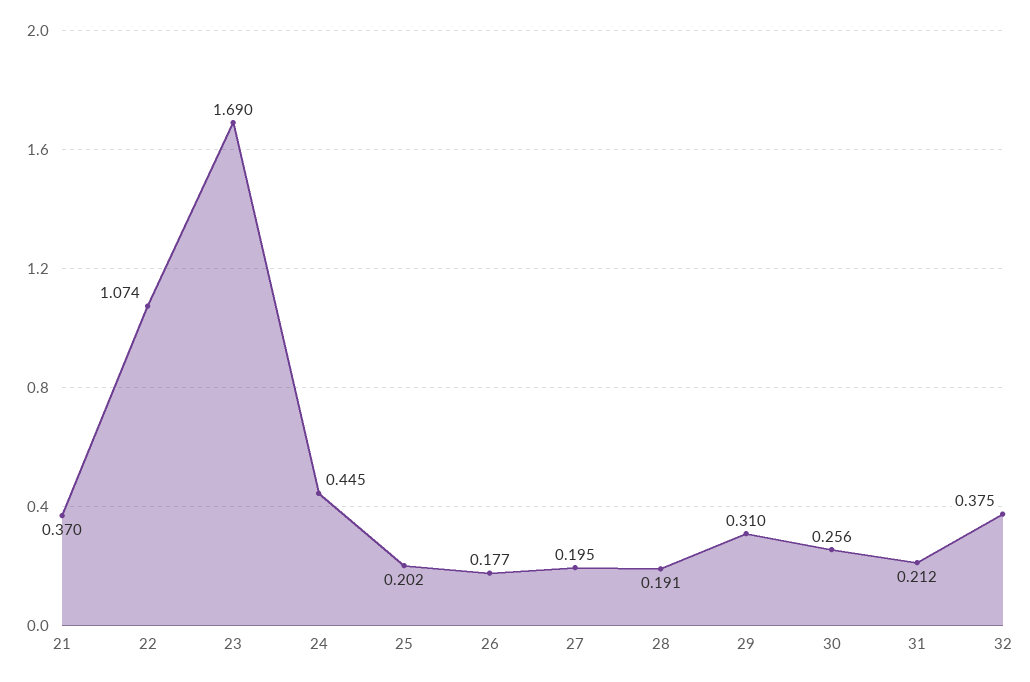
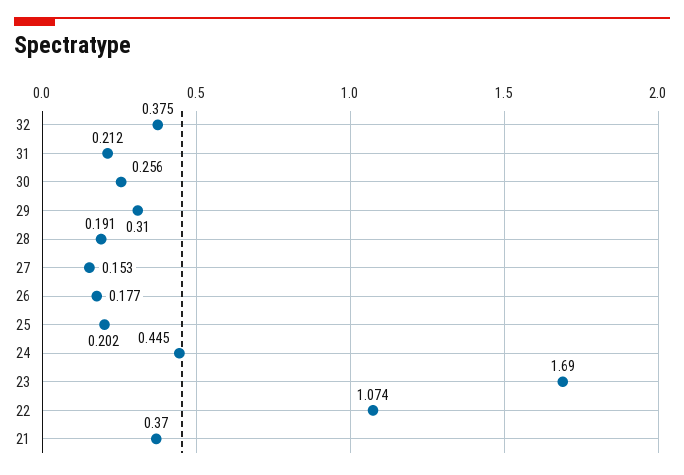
  {
    "21": 0.37,
    "22": 1.074,
    "23": 1.69,
    "24": 0.445,
    "25": 0.202,
    "26": 0.177,
-   "27": 0.195,
+   "27": 0.153,
    "28": 0.191,
    "29": 0.31,
    "30": 0.256,
    "31": 0.212,
    "32": 0.375
  }

